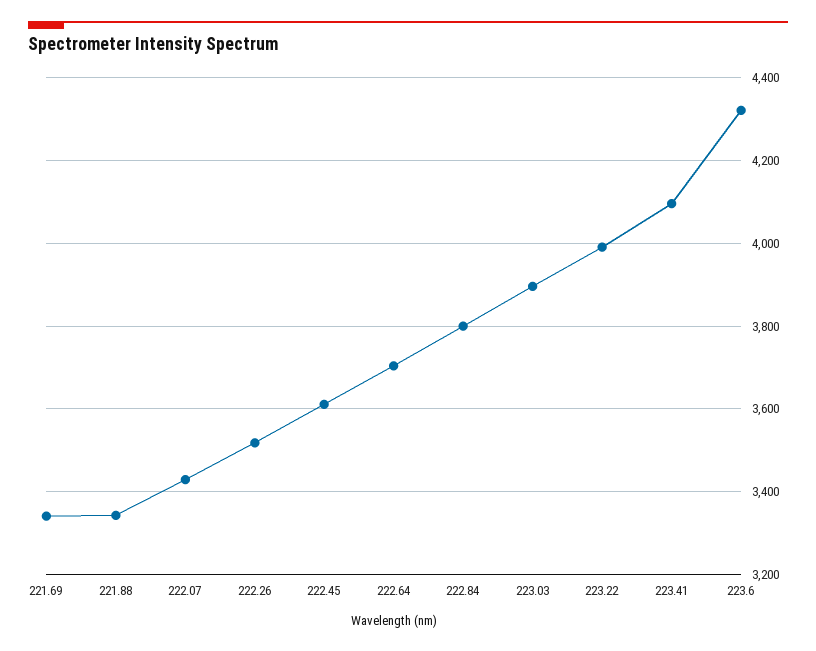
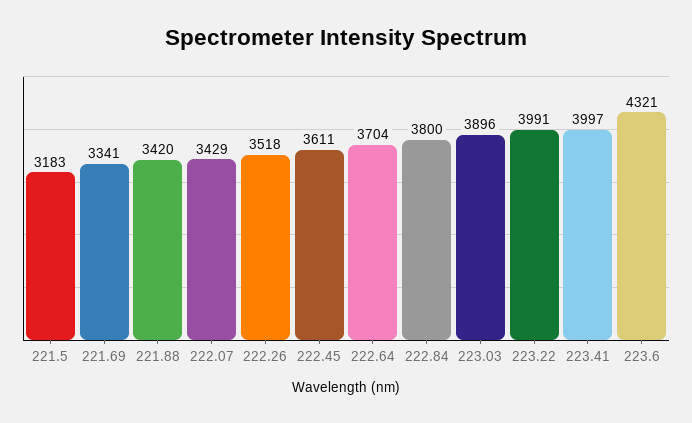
  {
    "221.69": 3341,
-   "221.88": 3340,
+   "221.88": 3420,
    "222.07": 3429,
    "222.26": 3518,
    "222.45": 3611,
    "222.64": 3704,
    "222.84": 3800,
    "223.03": 3896,
    "223.22": 3991,
-   "223.41": 4100,
+   "223.41": 3997,
-   "223.6": 4321
+   "223.6": 4321,
+   "221.5": 3183
  }

